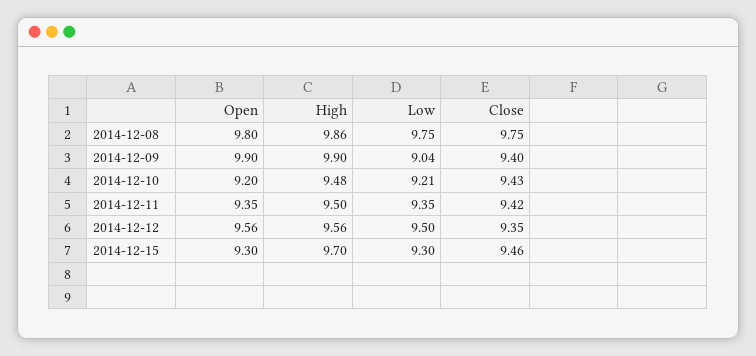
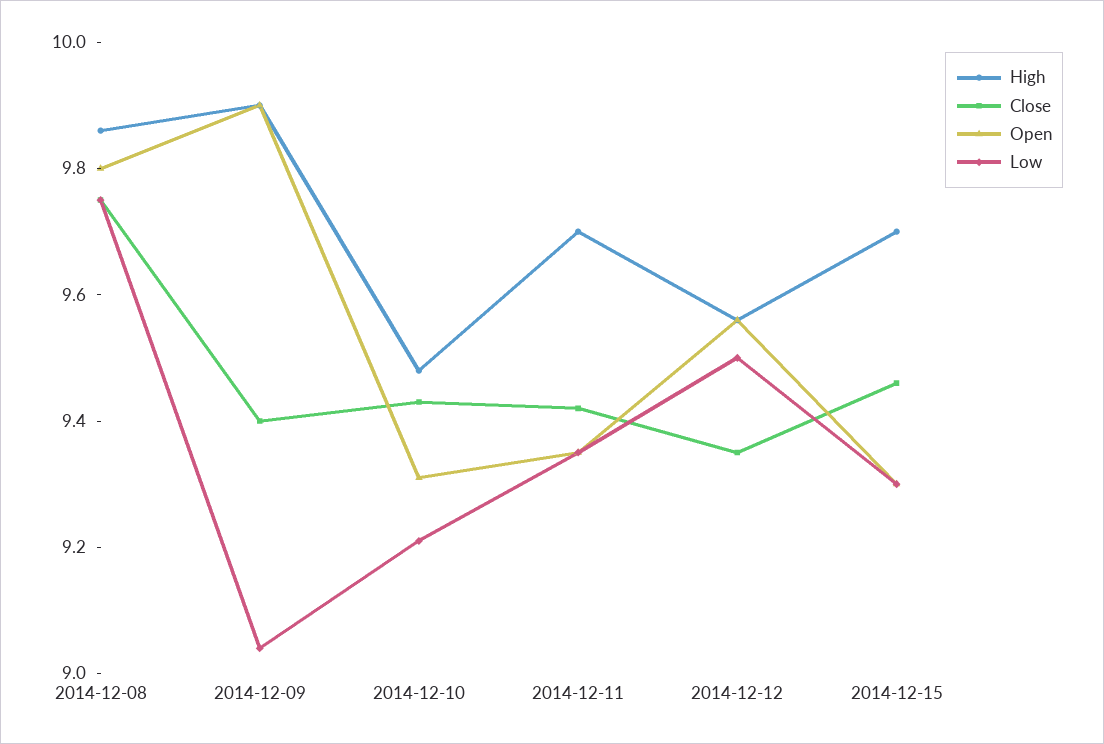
  {
    "Open": {
      "2014-12-08": 9.8,
      "2014-12-09": 9.9,
-     "2014-12-10": 9.2,
+     "2014-12-10": 9.3,
      "2014-12-11": 9.35,
      "2014-12-12": 9.56,
      "2014-12-15": 9.3
    },
    "High": {
      "2014-12-08": 9.86,
      "2014-12-09": 9.9,
      "2014-12-10": 9.48,
-     "2014-12-11": 9.5,
+     "2014-12-11": 9.7,
      "2014-12-12": 9.56,
      "2014-12-15": 9.7
    },
    "Low": {
      "2014-12-08": 9.75,
      "2014-12-09": 9.04,
      "2014-12-10": 9.21,
      "2014-12-11": 9.35,
      "2014-12-12": 9.5,
      "2014-12-15": 9.3
    },
    "Close": {
      "2014-12-08": 9.75,
      "2014-12-09": 9.4,
      "2014-12-10": 9.43,
      "2014-12-11": 9.42,
      "2014-12-12": 9.35,
      "2014-12-15": 9.46
    }
  }

